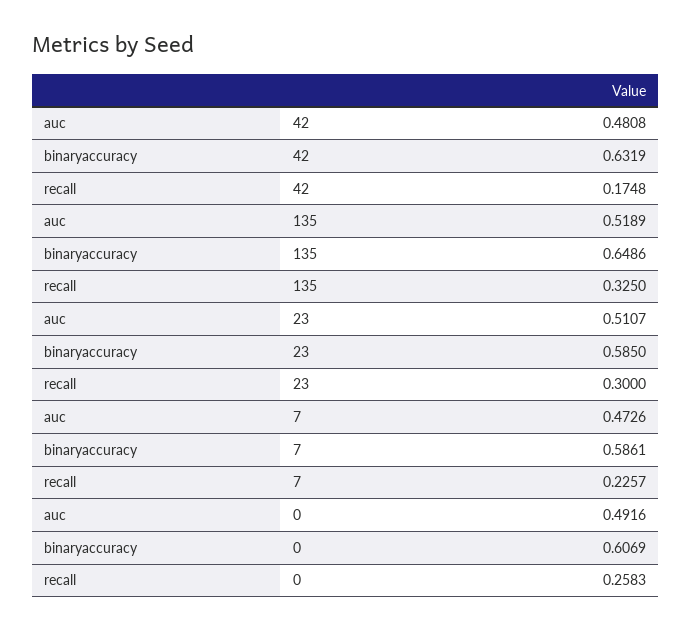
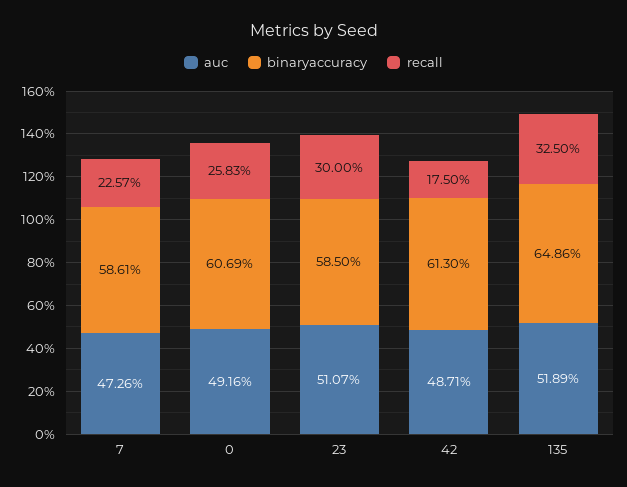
  {
    "auc": {
-     "42": 0.4808,
+     "42": 0.4871,
      "135": 0.5189,
      "23": 0.5107,
      "7": 0.4726,
      "0": 0.4916
    },
    "binaryaccuracy": {
-     "42": 0.6319,
+     "42": 0.613,
      "135": 0.6486,
      "23": 0.585,
      "7": 0.5861,
      "0": 0.6069
    },
    "recall": {
-     "42": 0.1748,
+     "42": 0.175,
      "135": 0.325,
      "23": 0.3,
      "7": 0.2257,
      "0": 0.2583
    }
  }

